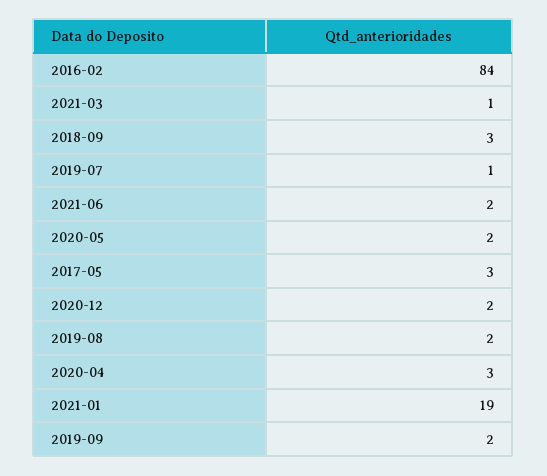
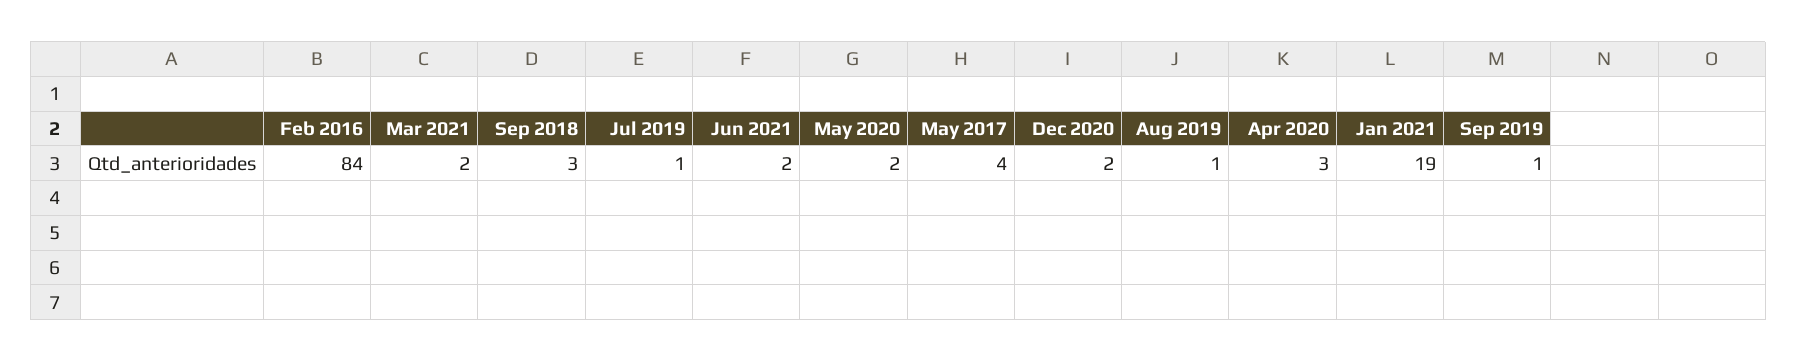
  {
    "2016-02": 84,
-   "2021-03": 1,
+   "2021-03": 2,
    "2018-09": 3,
    "2019-07": 1,
    "2021-06": 2,
    "2020-05": 2,
-   "2017-05": 3,
+   "2017-05": 4,
    "2020-12": 2,
-   "2019-08": 2,
+   "2019-08": 1,
    "2020-04": 3,
    "2021-01": 19,
-   "2019-09": 2
+   "2019-09": 1
  }

